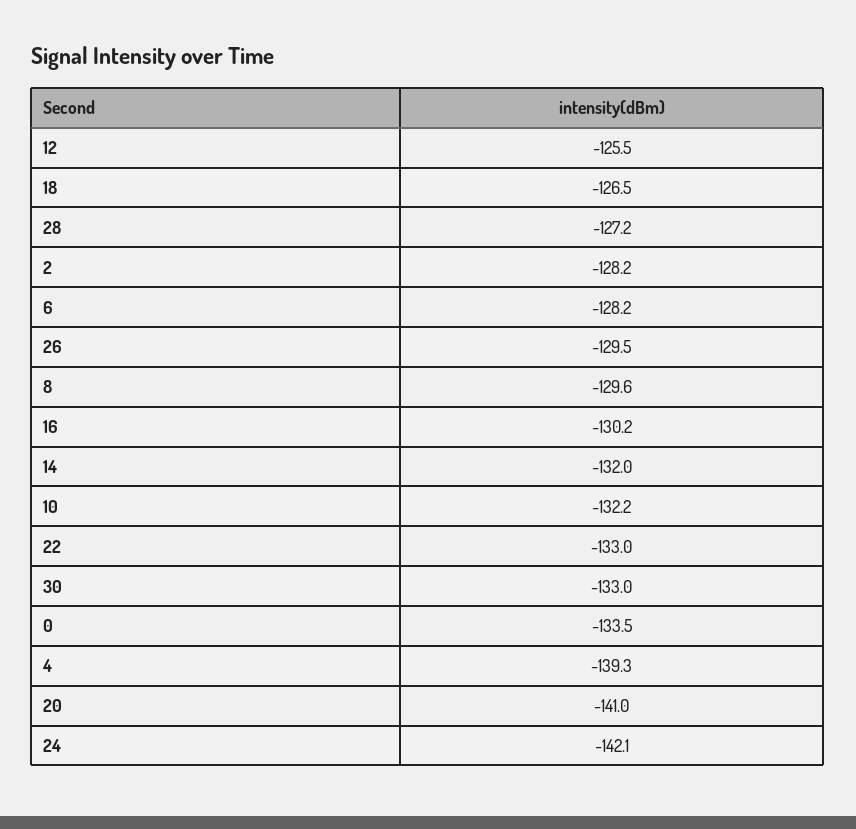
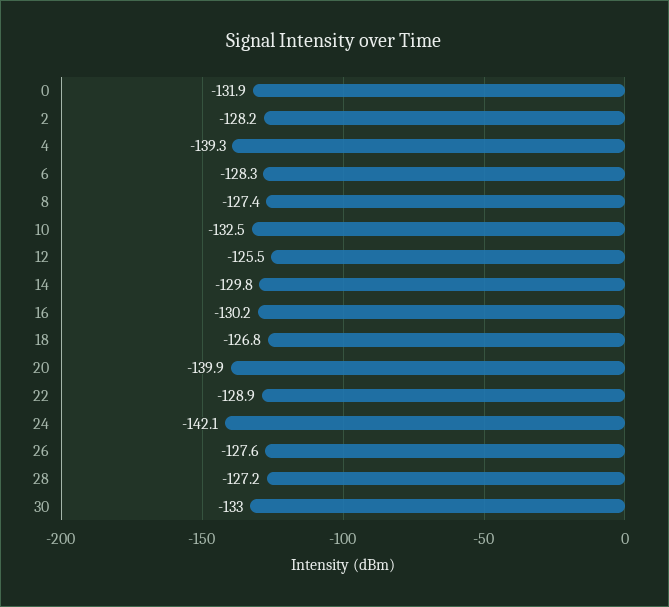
  {
    "12": -125.5,
-   "18": -126.5,
+   "18": -126.8,
    "28": -127.2,
    "2": -128.2,
-   "6": -128.2,
+   "6": -128.3,
-   "26": -129.5,
+   "26": -127.6,
-   "8": -129.6,
+   "8": -127.4,
    "16": -130.2,
-   "14": -132,
+   "14": -129.8,
-   "10": -132.2,
+   "10": -132.5,
-   "22": -133,
+   "22": -128.9,
    "30": -133,
-   "0": -133.5,
+   "0": -131.9,
    "4": -139.3,
-   "20": -141,
+   "20": -139.9,
    "24": -142.1
  }

